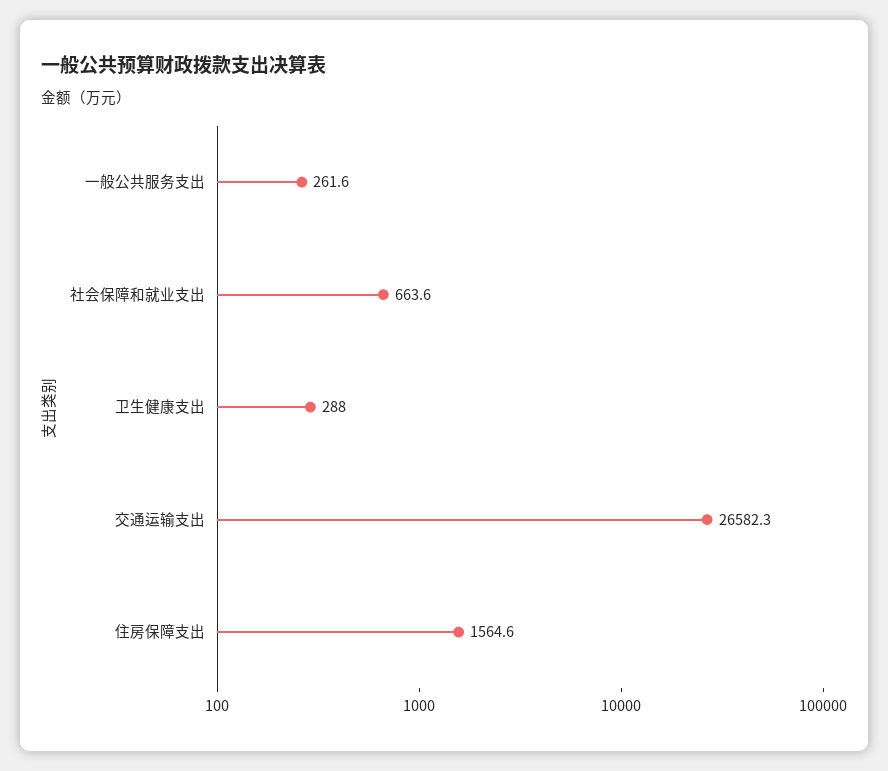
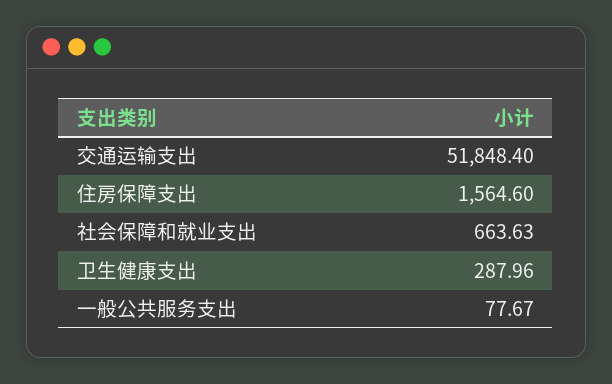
  {
-   "一般公共服务支出": 261.6,
+   "一般公共服务支出": 77.67,
    "社会保障和就业支出": 663.63,
    "卫生健康支出": 287.96,
-   "交通运输支出": 26582.3,
+   "交通运输支出": 51848.4,
    "住房保障支出": 1564.6
  }

